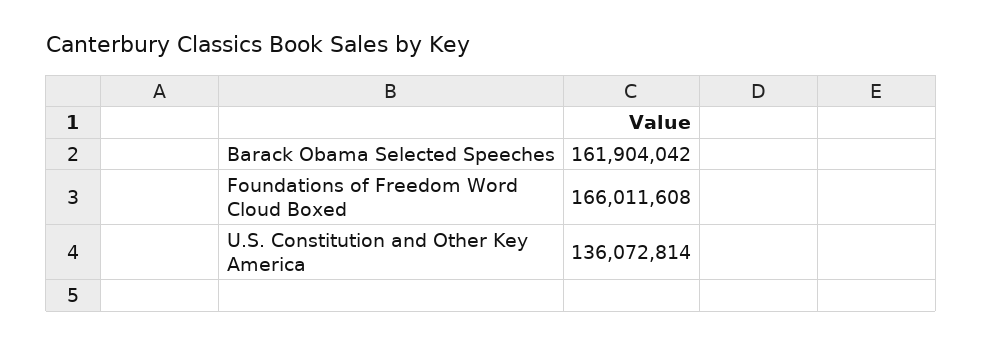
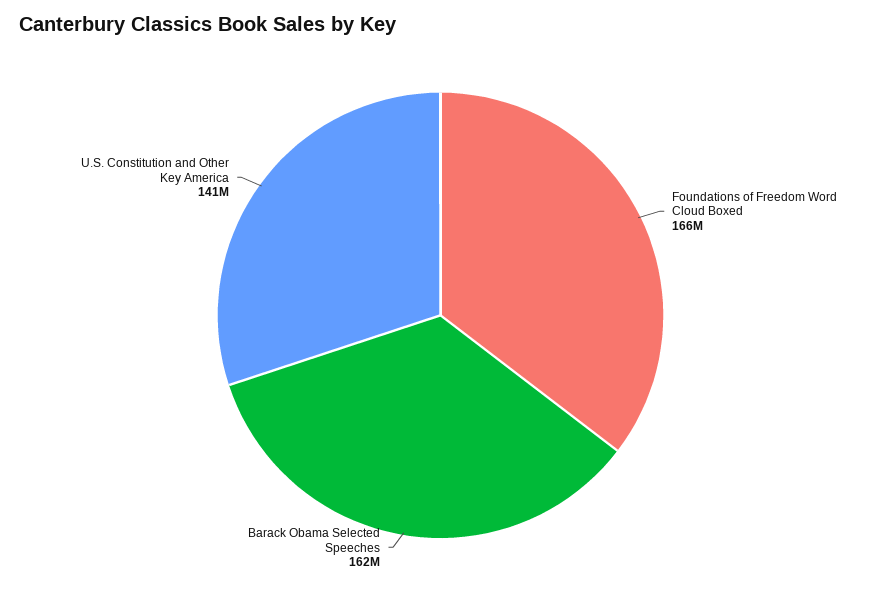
  {
    "Barack Obama Selected Speeches": 161904042,
    "Foundations of Freedom Word Cloud Boxed": 166011608,
-   "U.S. Constitution and Other Key America": 136072814
+   "U.S. Constitution and Other Key America": 141000000
  }

